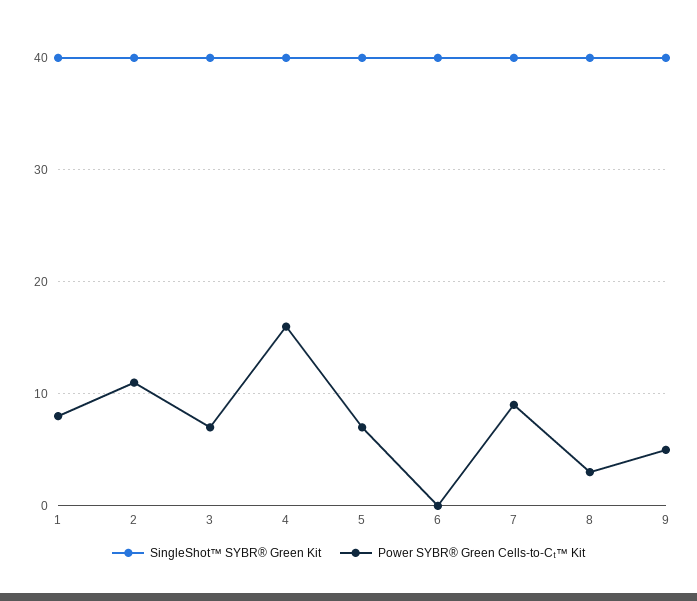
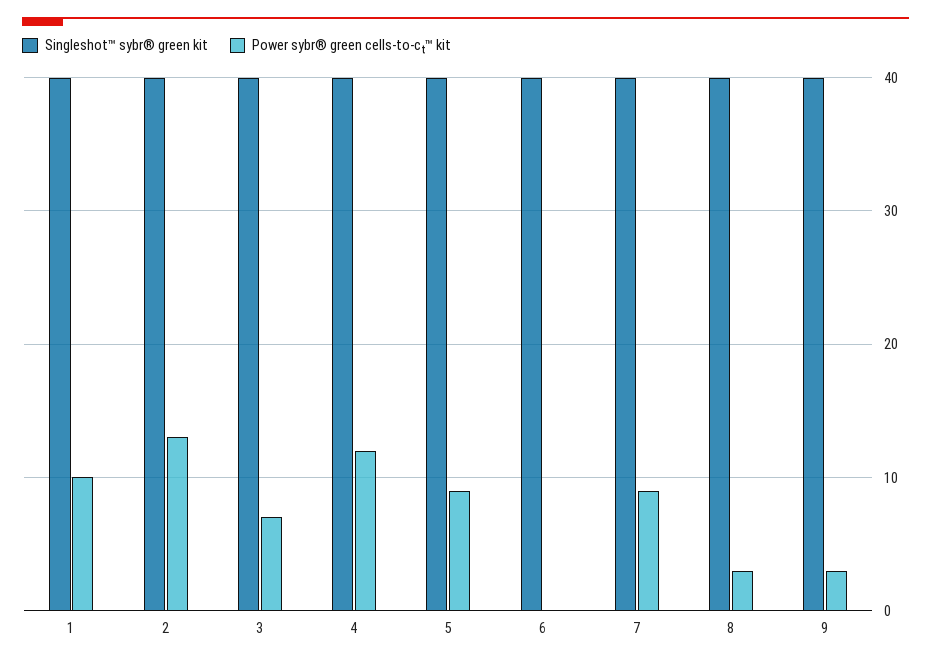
  {
    "SingleShot™ SYBR® Green Kit": {
      "1": 40,
      "2": 40,
      "3": 40,
      "4": 40,
      "5": 40,
      "6": 40,
      "7": 40,
      "8": 40,
      "9": 40
    },
    "Power SYBR® Green Cells-to-Cₜ™ Kit": {
-     "1": 8,
+     "1": 10,
-     "2": 11,
+     "2": 13,
      "3": 7,
-     "4": 16,
+     "4": 12,
-     "5": 7,
+     "5": 9,
      "6": 0,
      "7": 9,
      "8": 3,
-     "9": 5
+     "9": 3
    }
  }

